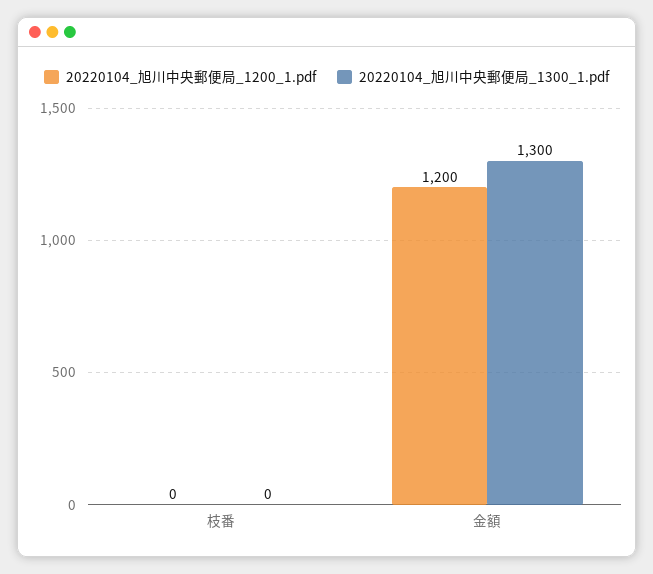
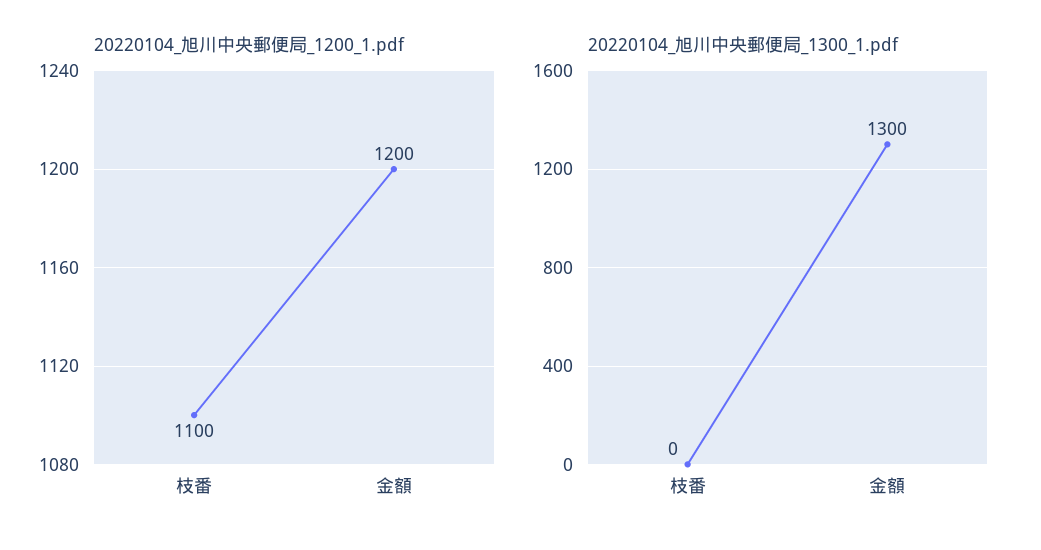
  {
    "20220104_旭川中央郵便局_1200_1.pdf": {
-     "枝番": 0,
+     "枝番": 1100,
      "金額": 1200
    },
    "20220104_旭川中央郵便局_1300_1.pdf": {
      "枝番": 0,
      "金額": 1300
    }
  }

